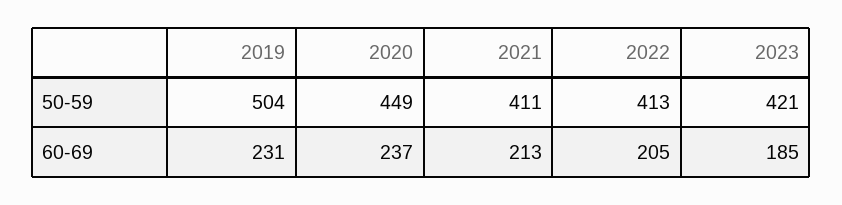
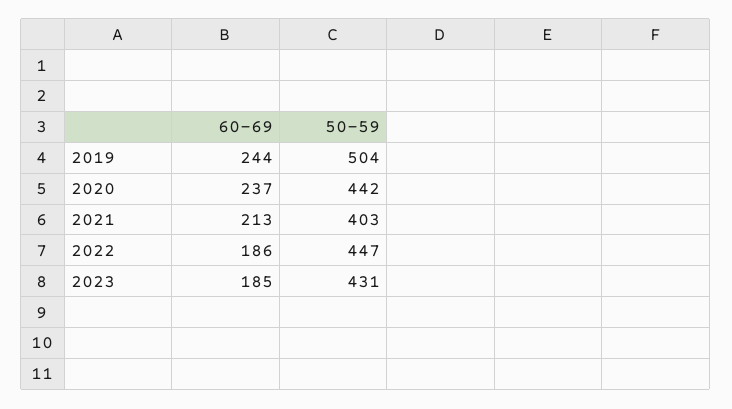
  {
    "2019": {
      "50-59": 504,
-     "60-69": 231
+     "60-69": 244
    },
    "2020": {
-     "50-59": 449,
+     "50-59": 442,
      "60-69": 237
    },
    "2021": {
-     "50-59": 411,
+     "50-59": 403,
      "60-69": 213
    },
    "2022": {
-     "50-59": 413,
+     "50-59": 447,
-     "60-69": 205
+     "60-69": 186
    },
    "2023": {
-     "50-59": 421,
+     "50-59": 431,
      "60-69": 185
    }
  }

